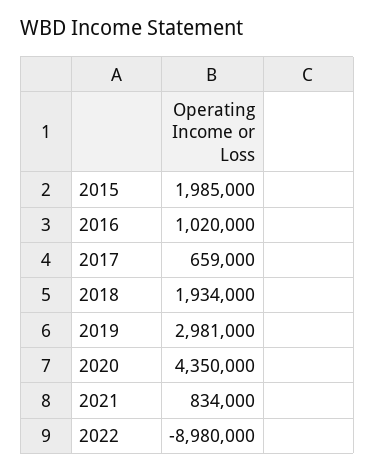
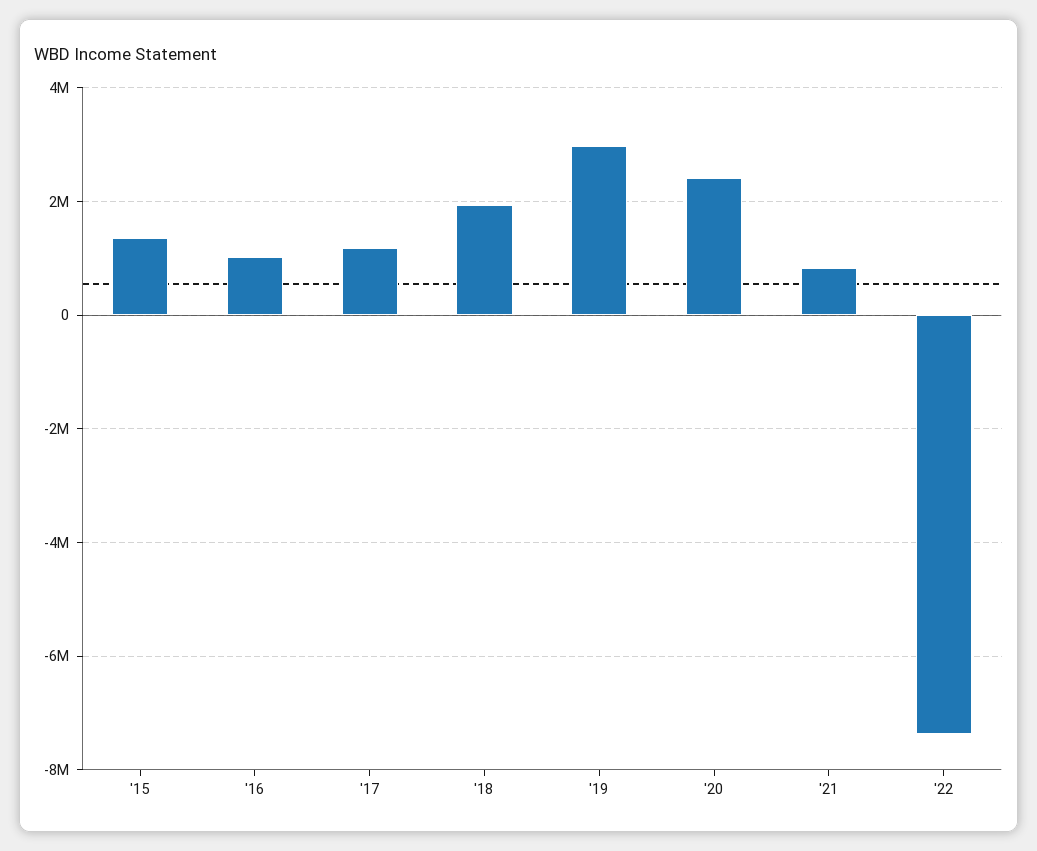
  {
-   "2015": 1985000,
+   "2015": 1400000,
    "2016": 1020000,
-   "2017": 659000,
+   "2017": 1200000,
    "2018": 1934000,
    "2019": 2981000,
-   "2020": 4350000,
+   "2020": 2400000,
    "2021": 834000,
-   "2022": -8980000
+   "2022": -7400000
  }

